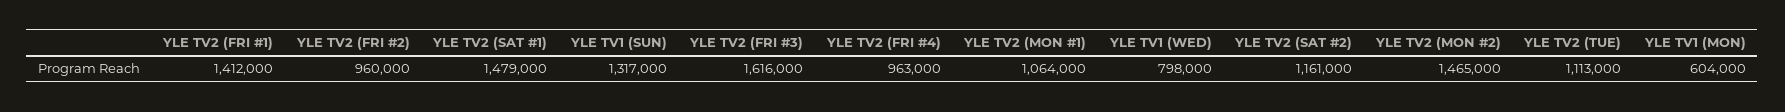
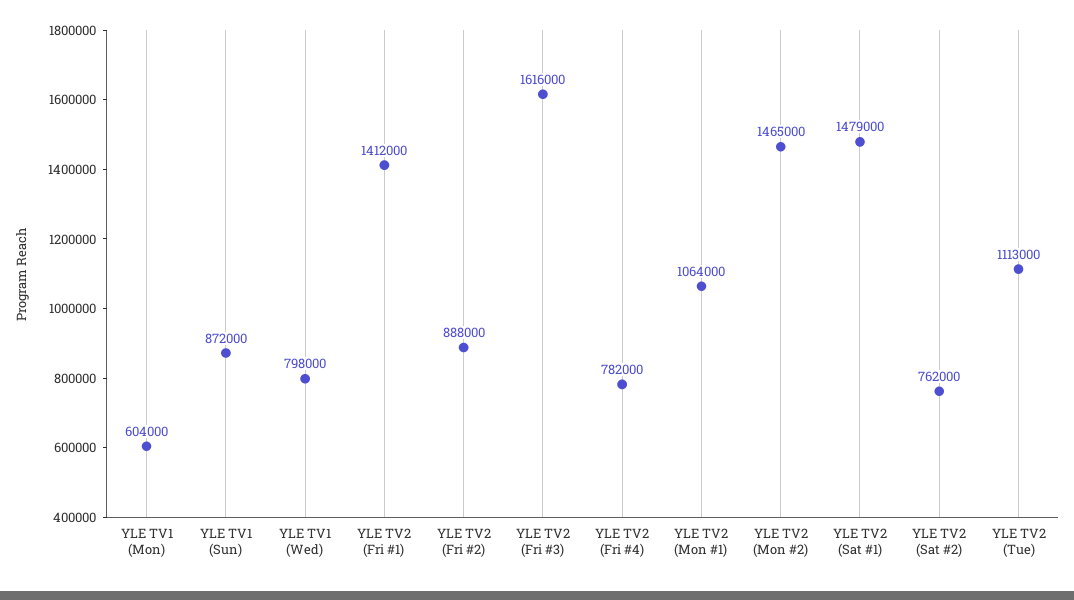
  {
    "YLE TV2 (FRI #1)": 1412000,
-   "YLE TV2 (FRI #2)": 960000,
+   "YLE TV2 (FRI #2)": 888000,
    "YLE TV2 (SAT #1)": 1479000,
-   "YLE TV1 (SUN)": 1317000,
+   "YLE TV1 (SUN)": 872000,
    "YLE TV2 (FRI #3)": 1616000,
-   "YLE TV2 (FRI #4)": 963000,
+   "YLE TV2 (FRI #4)": 782000,
    "YLE TV2 (MON #1)": 1064000,
    "YLE TV1 (WED)": 798000,
-   "YLE TV2 (SAT #2)": 1161000,
+   "YLE TV2 (SAT #2)": 762000,
    "YLE TV2 (MON #2)": 1465000,
    "YLE TV2 (TUE)": 1113000,
    "YLE TV1 (MON)": 604000
  }

